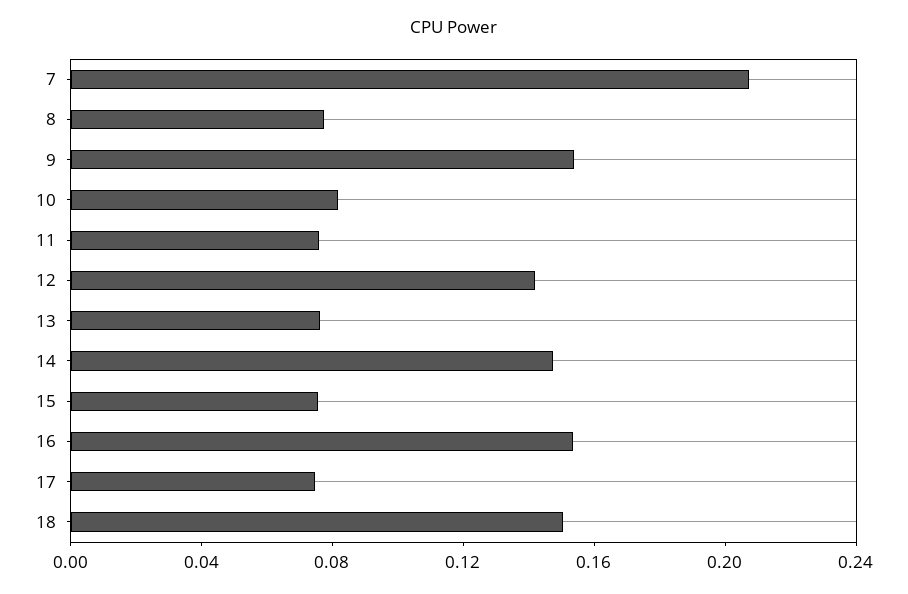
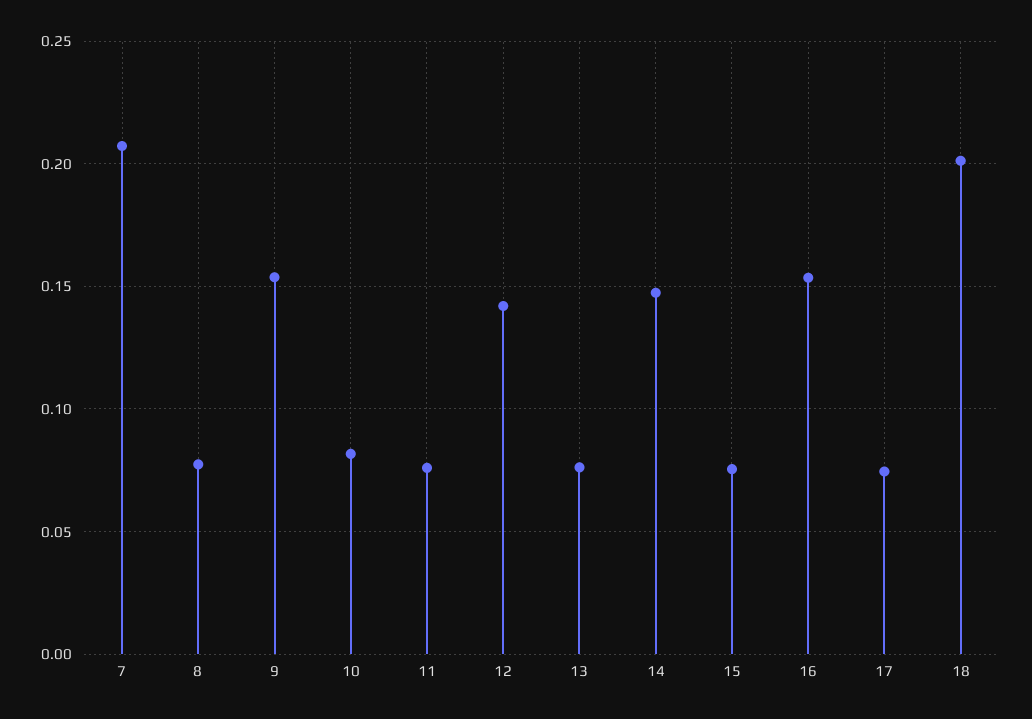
  {
    "7": 0.205,
    "8": 0.075,
    "9": 0.155,
    "10": 0.08,
    "11": 0.075,
    "12": 0.14,
    "13": 0.075,
    "14": 0.145,
    "15": 0.075,
    "16": 0.155,
    "17": 0.075,
-   "18": 0.15
+   "18": 0.2
  }

